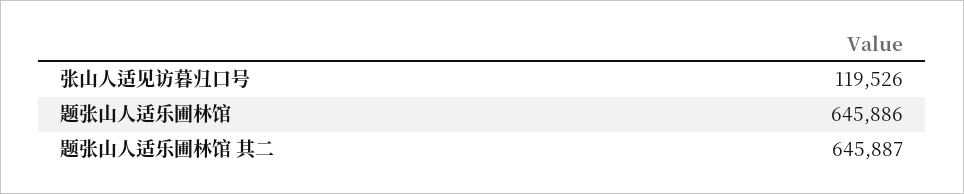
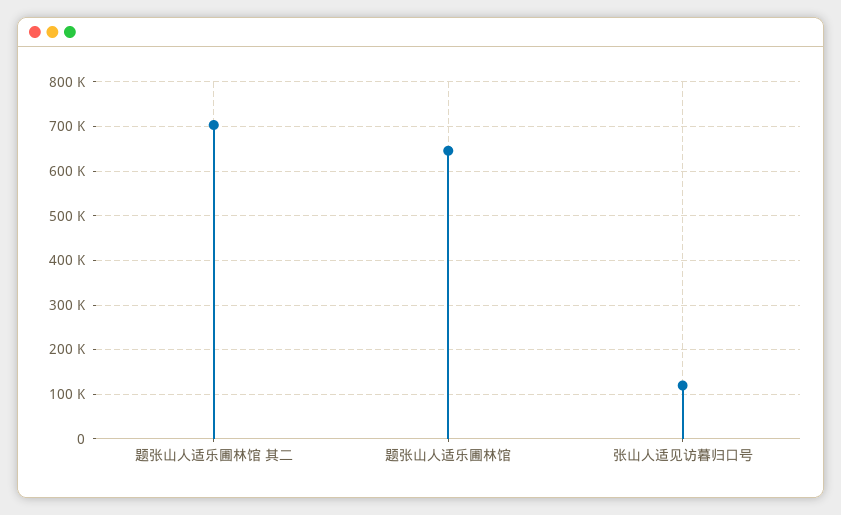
  {
    "张山人适见访暮归口号": 119526,
    "题张山人适乐圃林馆": 645886,
-   "题张山人适乐圃林馆 其二": 645887
+   "题张山人适乐圃林馆 其二": 700000
  }

